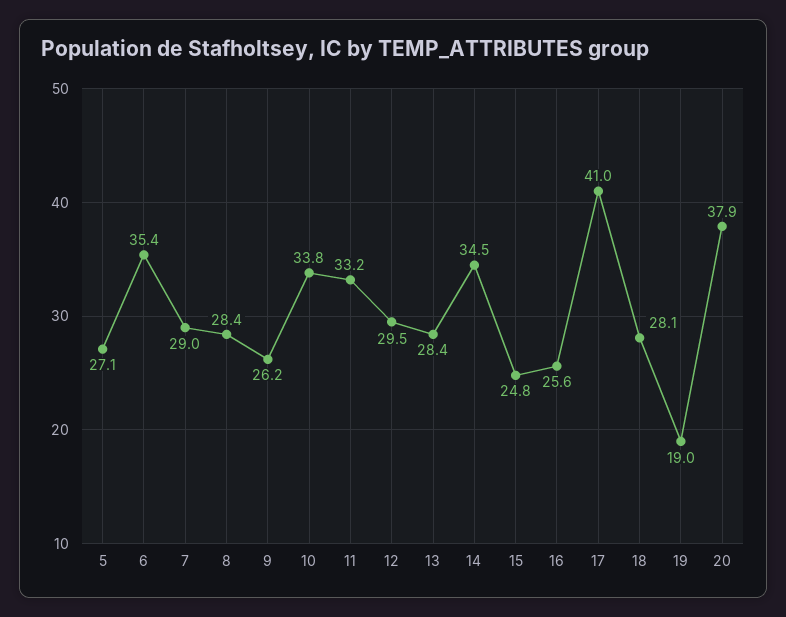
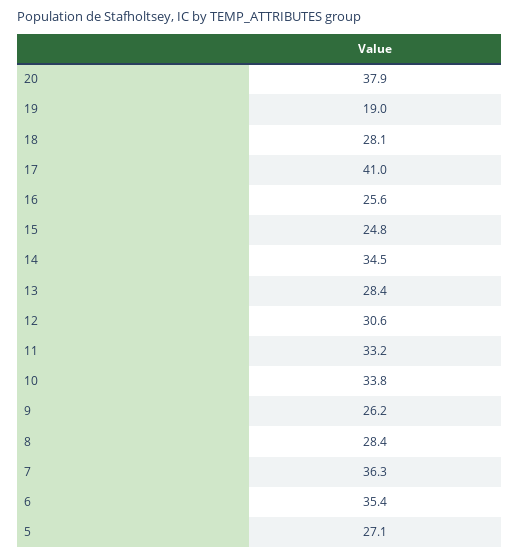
  {
    "5": 27.1,
    "6": 35.4,
-   "7": 29,
+   "7": 36.3,
    "8": 28.4,
    "9": 26.2,
    "10": 33.8,
    "11": 33.2,
-   "12": 29.5,
+   "12": 30.6,
    "13": 28.4,
    "14": 34.5,
    "15": 24.8,
    "16": 25.6,
    "17": 41,
    "18": 28.1,
    "19": 19,
    "20": 37.9
  }

